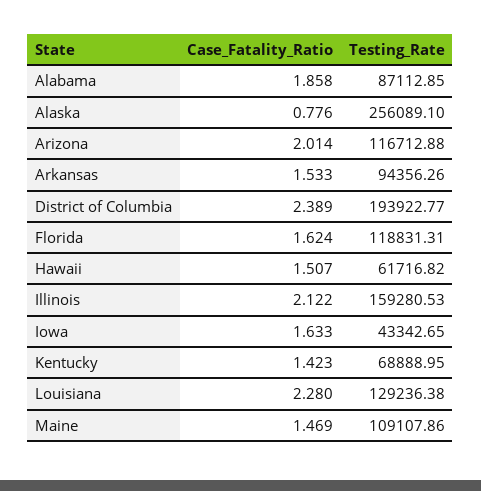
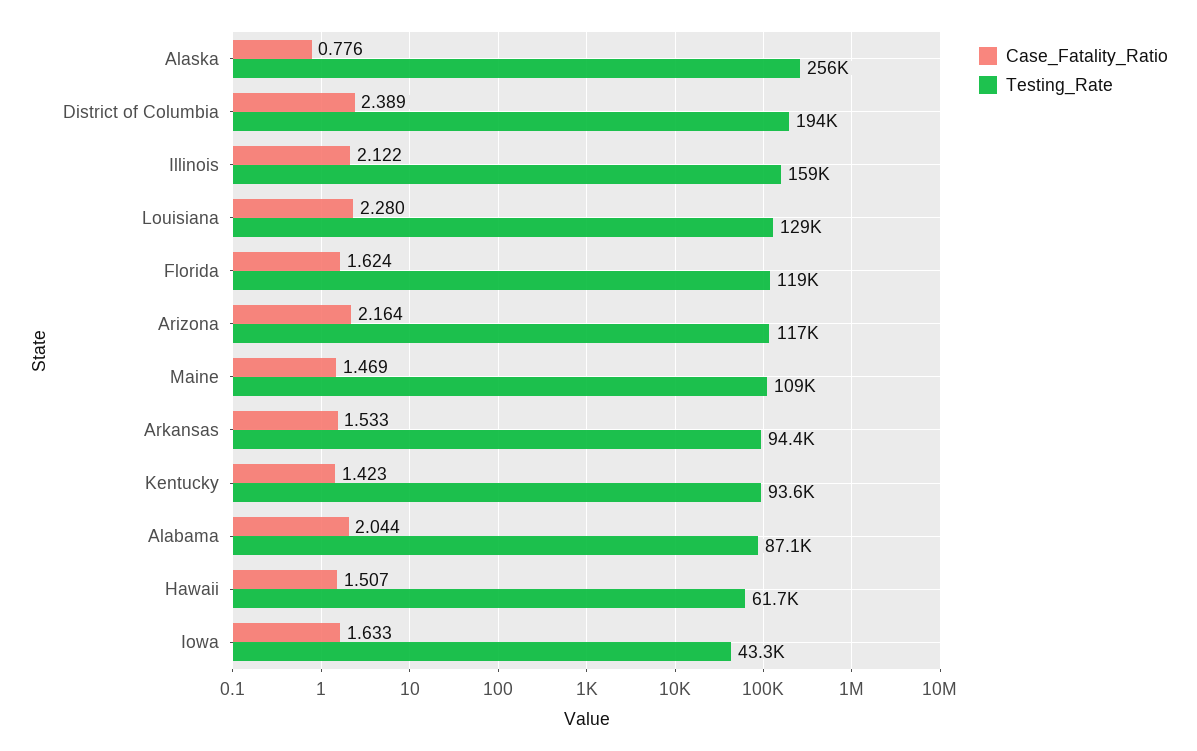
  {
    "Case_Fatality_Ratio": {
-     "Alabama": 1.858,
+     "Alabama": 2.044,
      "Alaska": 0.776,
-     "Arizona": 2.014,
+     "Arizona": 2.164,
      "Arkansas": 1.533,
      "District of Columbia": 2.389,
      "Florida": 1.624,
      "Hawaii": 1.507,
      "Illinois": 2.122,
      "Iowa": 1.633,
      "Kentucky": 1.423,
      "Louisiana": 2.28,
      "Maine": 1.469
    },
    "Testing_Rate": {
      "Alabama": 87112.85,
      "Alaska": 256089.1,
      "Arizona": 116712.88,
      "Arkansas": 94356.26,
      "District of Columbia": 193922.77,
      "Florida": 118831.31,
      "Hawaii": 61716.82,
      "Illinois": 159280.53,
      "Iowa": 43342.65,
-     "Kentucky": 68888.95,
+     "Kentucky": 93600,
      "Louisiana": 129236.38,
      "Maine": 109107.86
    }
  }

